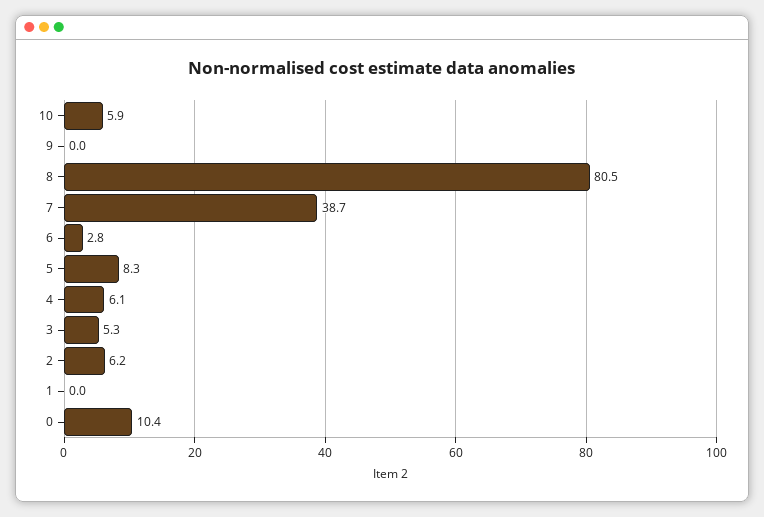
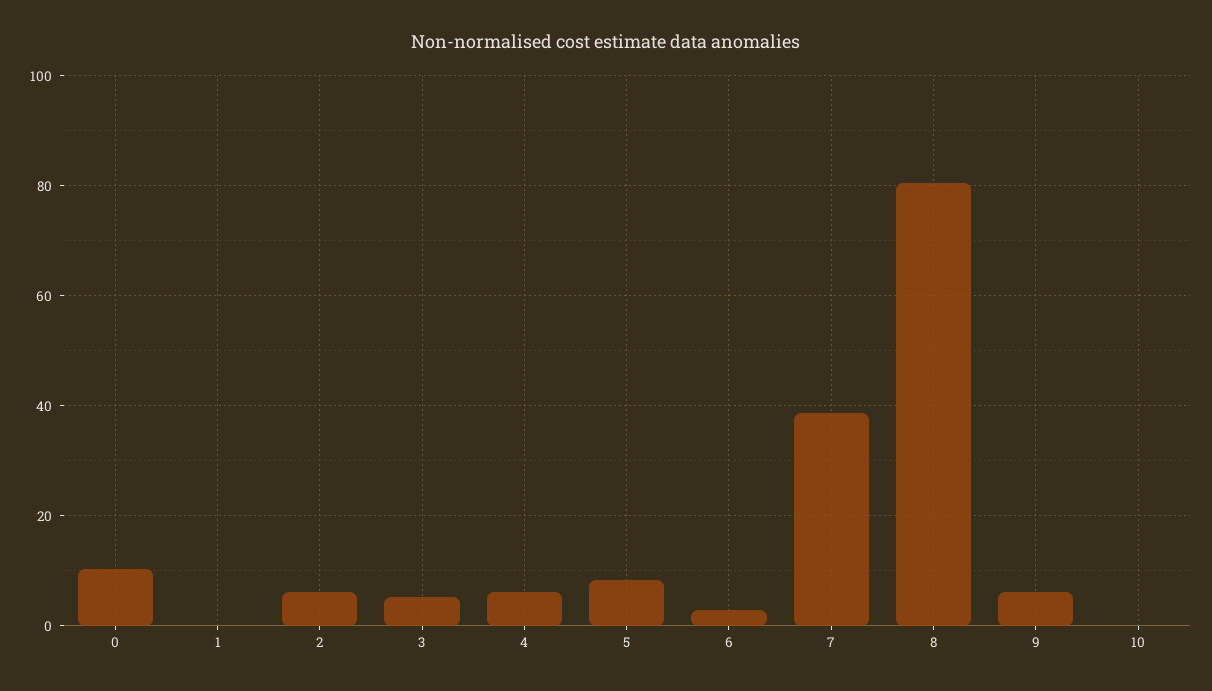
  {
-   "10": 5.9,
+   "10": 0,
-   "9": 0,
+   "9": 6,
    "8": 80.5,
    "7": 38.7,
    "6": 2.8,
    "5": 8.3,
    "4": 6.1,
    "3": 5.3,
    "2": 6.2,
    "1": 0,
    "0": 10.4
  }

